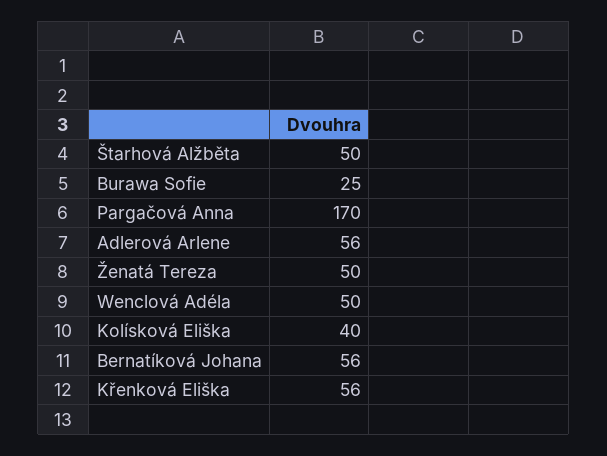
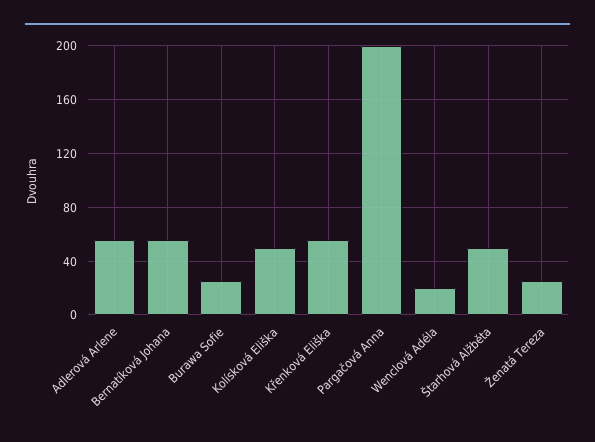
  {
    "Štarhová Alžběta": 50,
    "Burawa Sofie": 25,
-   "Pargačová Anna": 170,
+   "Pargačová Anna": 200,
    "Adlerová Arlene": 56,
-   "Ženatá Tereza": 50,
+   "Ženatá Tereza": 25,
-   "Wenclová Adéla": 50,
+   "Wenclová Adéla": 20,
-   "Kolísková Eliška": 40,
+   "Kolísková Eliška": 50,
    "Bernatíková Johana": 56,
    "Křenková Eliška": 56
  }

